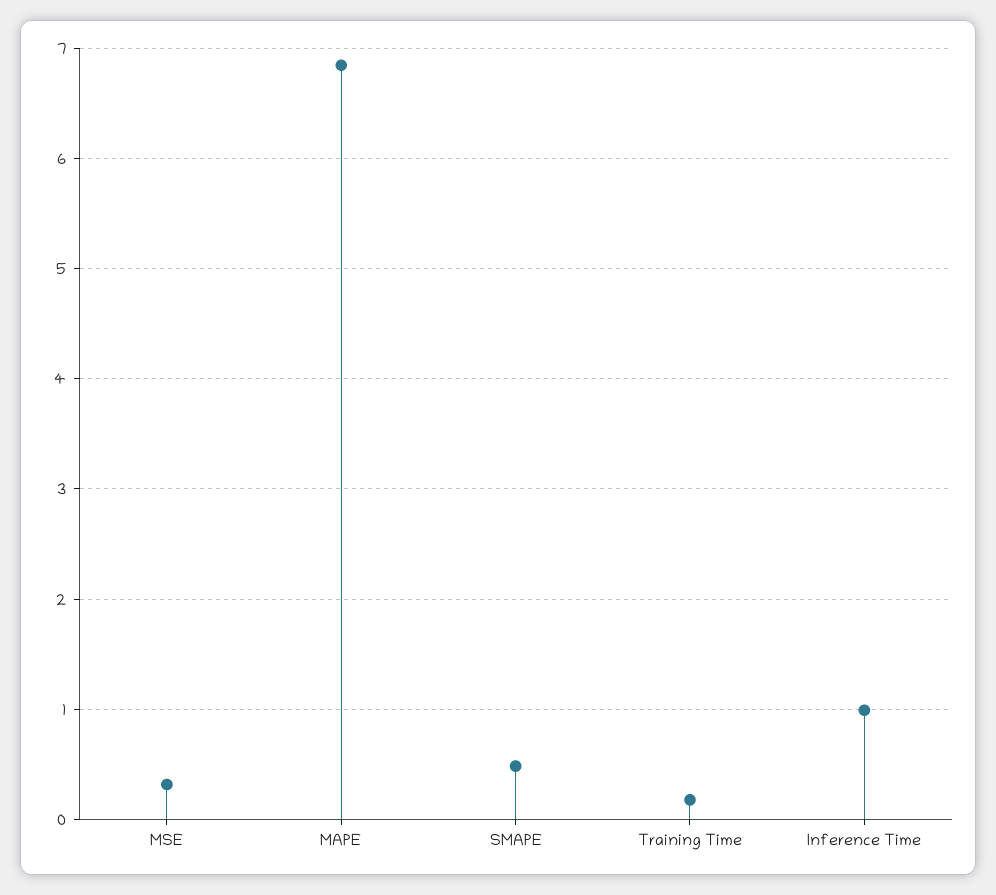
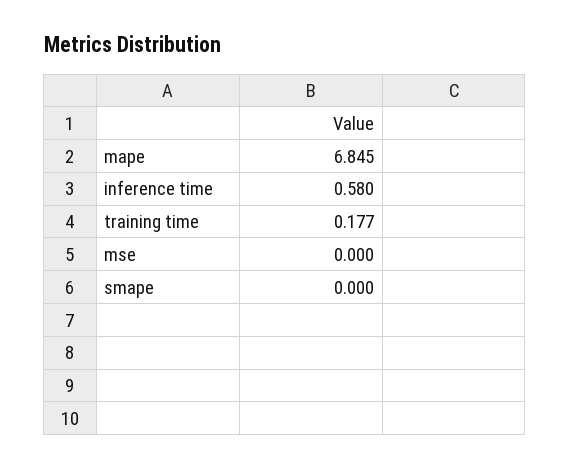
  {
-   "MSE": 0.3,
+   "MSE": 0,
    "MAPE": 6.845,
-   "SMAPE": 0.5,
+   "SMAPE": 0,
    "Training Time": 0.177,
-   "Inference Time": 1
+   "Inference Time": 0.58
  }

